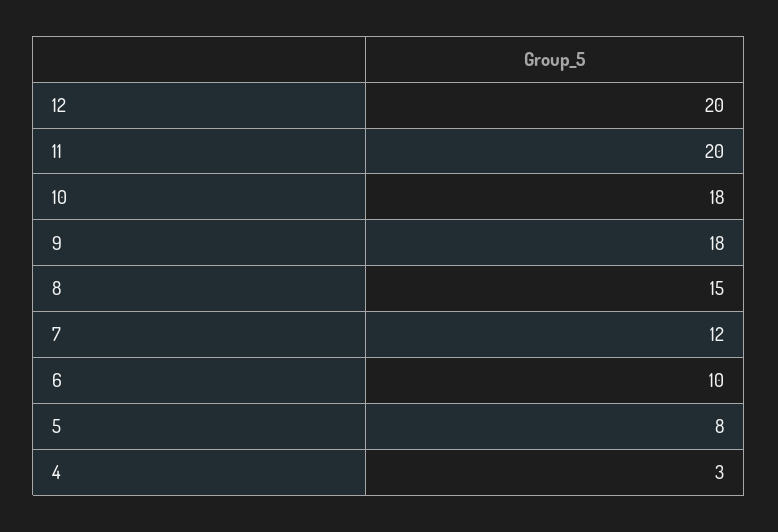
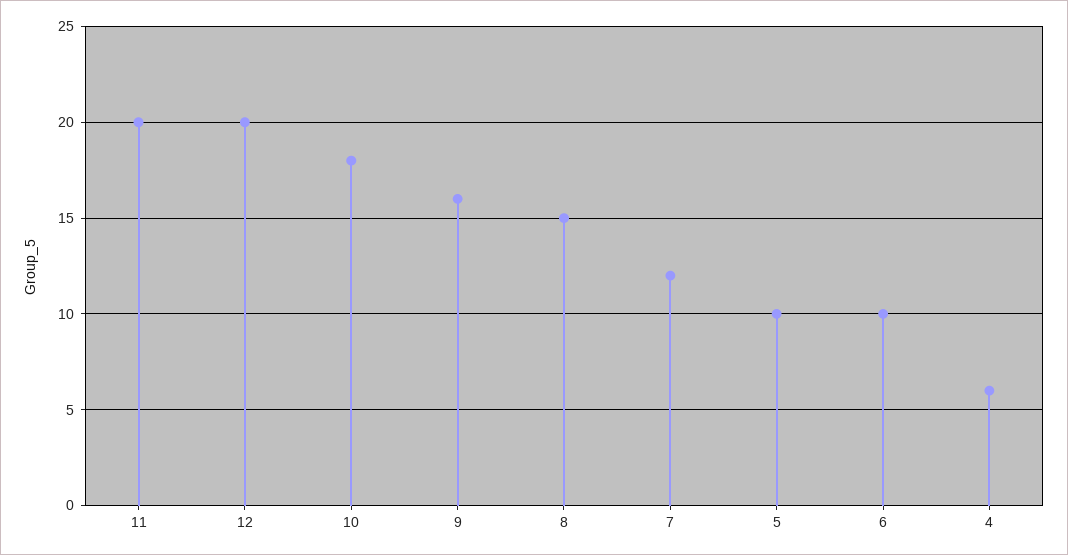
  {
    "12": 20,
    "11": 20,
    "10": 18,
-   "9": 18,
+   "9": 16,
    "8": 15,
    "7": 12,
    "6": 10,
-   "5": 8,
+   "5": 10,
-   "4": 3
+   "4": 6
  }

